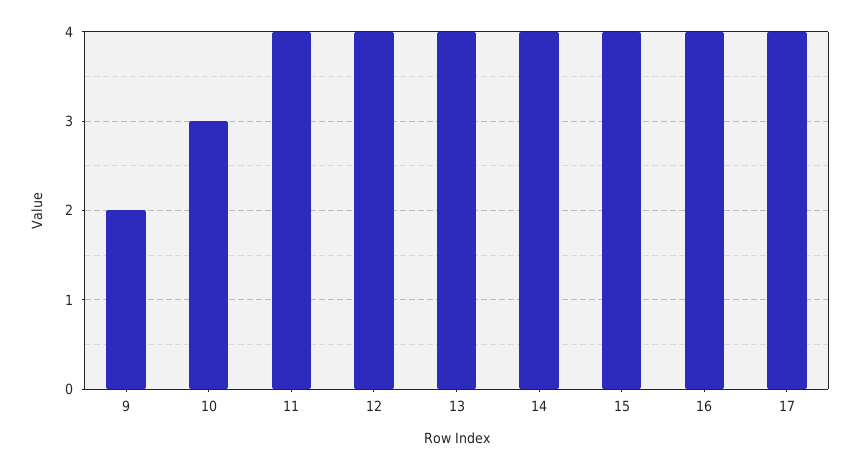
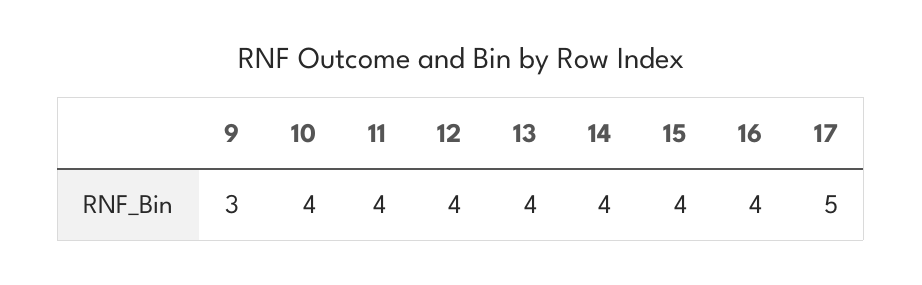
  {
-   "9": 2,
+   "9": 3,
-   "10": 3,
+   "10": 4,
    "11": 4,
    "12": 4,
    "13": 4,
    "14": 4,
    "15": 4,
    "16": 4,
-   "17": 4
+   "17": 5
  }

